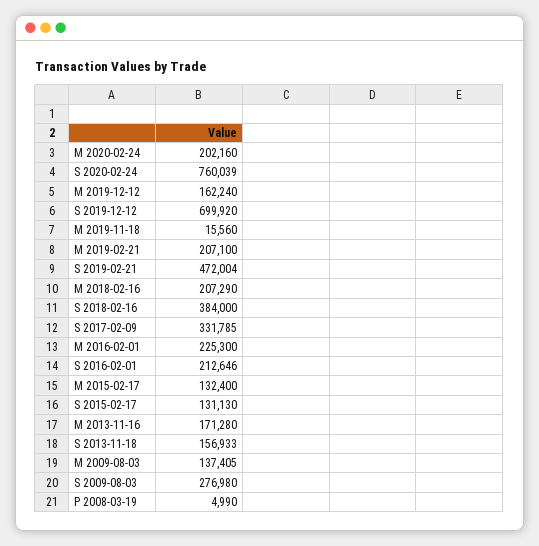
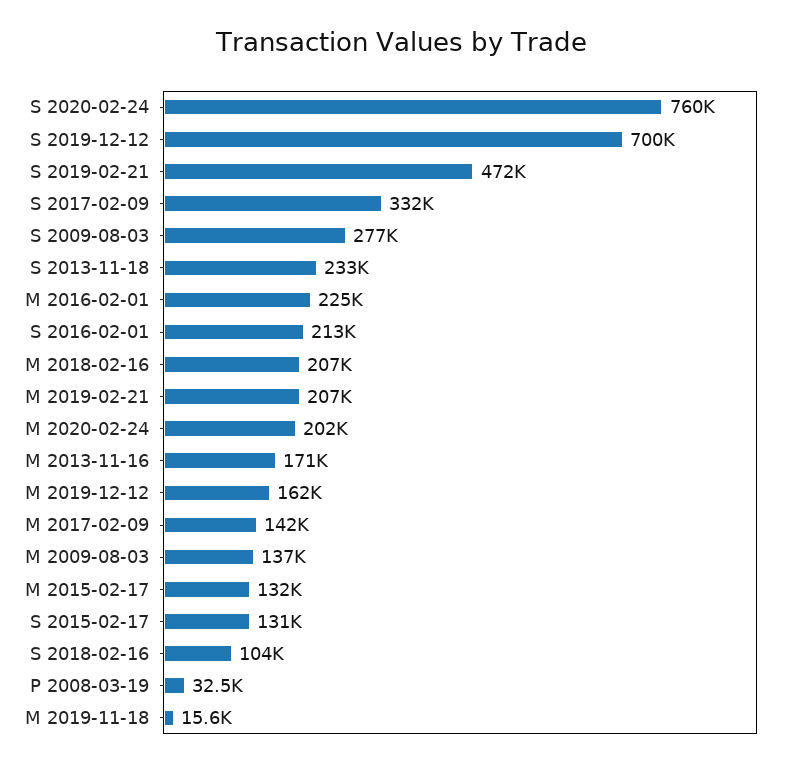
  {
    "M 2020-02-24": 202160,
    "S 2020-02-24": 760039,
    "M 2019-12-12": 162240,
    "S 2019-12-12": 699920,
    "M 2019-11-18": 15560,
    "M 2019-02-21": 207100,
    "S 2019-02-21": 472004,
    "M 2018-02-16": 207290,
-   "S 2018-02-16": 384000,
+   "S 2018-02-16": 104000,
    "S 2017-02-09": 331785,
    "M 2016-02-01": 225300,
    "S 2016-02-01": 212646,
    "M 2015-02-17": 132400,
    "S 2015-02-17": 131130,
    "M 2013-11-16": 171280,
-   "S 2013-11-18": 156933,
+   "S 2013-11-18": 233000,
    "M 2009-08-03": 137405,
    "S 2009-08-03": 276980,
-   "P 2008-03-19": 4990
+   "P 2008-03-19": 32500,
+   "M 2017-02-09": 142000
  }

